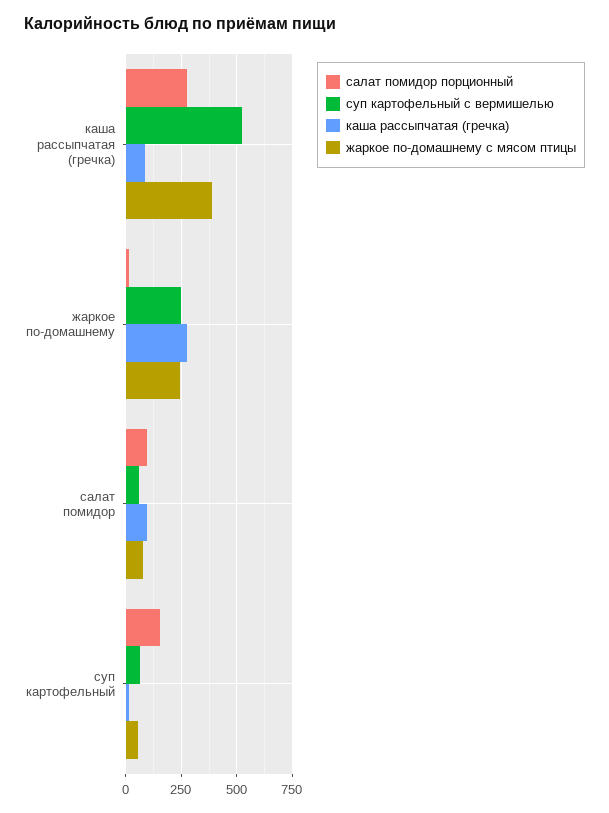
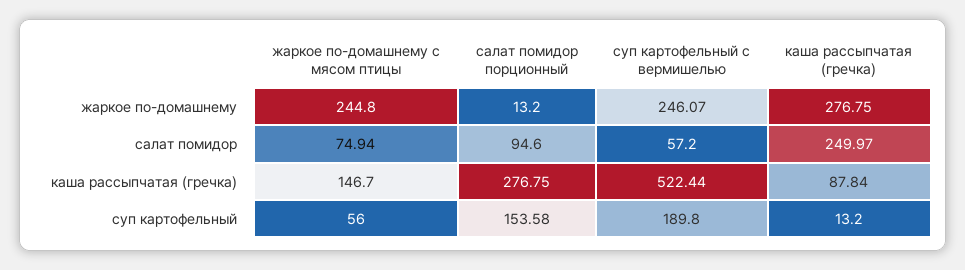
  {
    "салат помидор порционный": {
      "каша рассыпчатая (гречка)": 276.75,
      "жаркое по-домашнему": 13.2,
      "салат помидор": 94.6,
      "суп картофельный": 153.58
    },
    "суп картофельный с вермишелью": {
      "каша рассыпчатая (гречка)": 522.44,
      "жаркое по-домашнему": 246.07,
      "салат помидор": 57.2,
-     "суп картофельный": 50
+     "суп картофельный": 189.8
    },
    "каша рассыпчатая (гречка)": {
      "каша рассыпчатая (гречка)": 87.84,
      "жаркое по-домашнему": 276.75,
-     "салат помидор": 100,
+     "салат помидор": 249.97,
      "суп картофельный": 13.2
    },
    "жаркое по-домашнему с мясом птицы": {
-     "каша рассыпчатая (гречка)": 400,
+     "каша рассыпчатая (гречка)": 146.7,
      "жаркое по-домашнему": 244.8,
      "салат помидор": 74.94,
      "суп картофельный": 56
    }
  }

